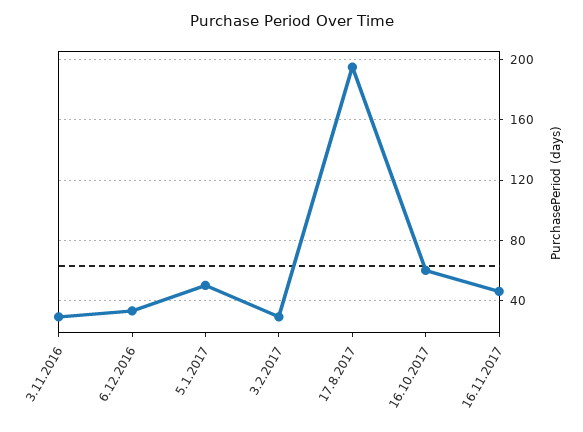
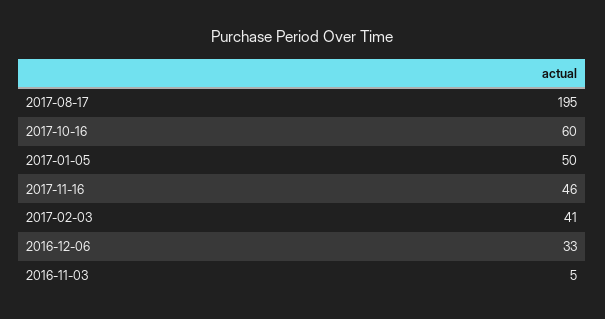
  {
-   "3.11.2016": 30,
+   "3.11.2016": 5,
    "6.12.2016": 33,
    "5.1.2017": 50,
-   "3.2.2017": 30,
+   "3.2.2017": 41,
    "17.8.2017": 195,
    "16.10.2017": 60,
    "16.11.2017": 46
  }

